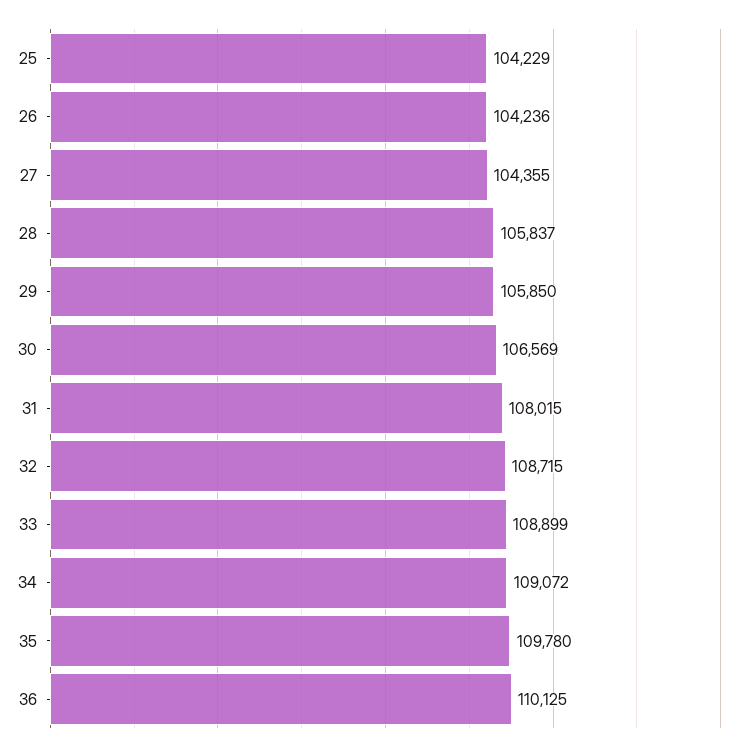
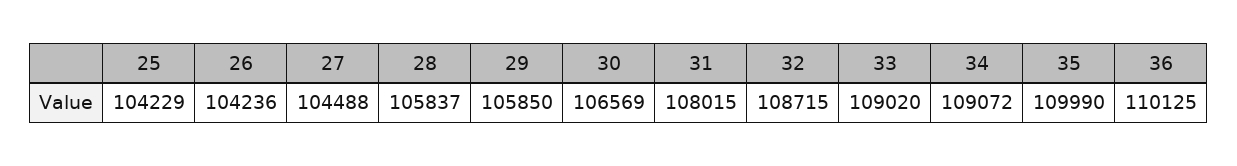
  {
    "25": 104229,
    "26": 104236,
-   "27": 104355,
+   "27": 104488,
    "28": 105837,
    "29": 105850,
    "30": 106569,
    "31": 108015,
    "32": 108715,
-   "33": 108899,
+   "33": 109020,
    "34": 109072,
-   "35": 109780,
+   "35": 109990,
    "36": 110125
  }

